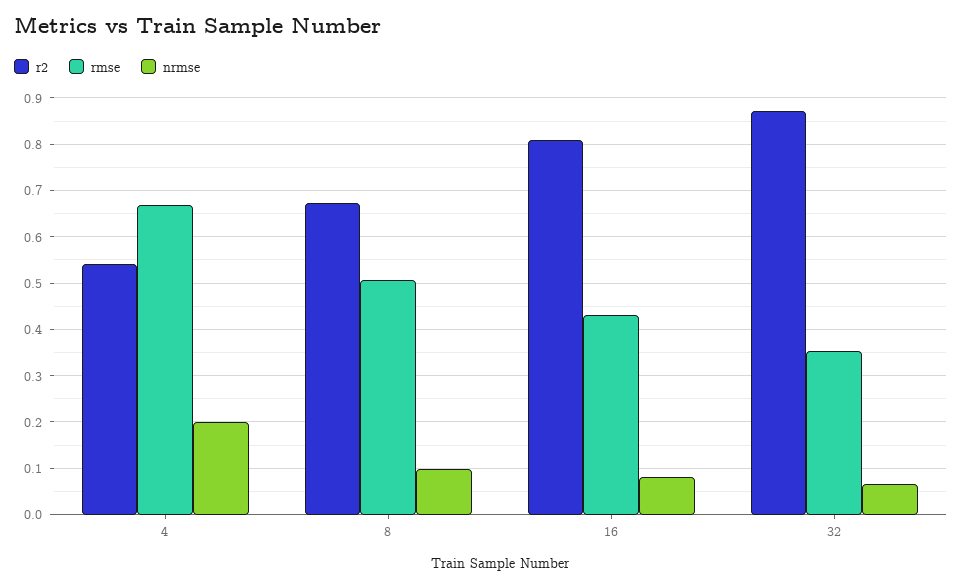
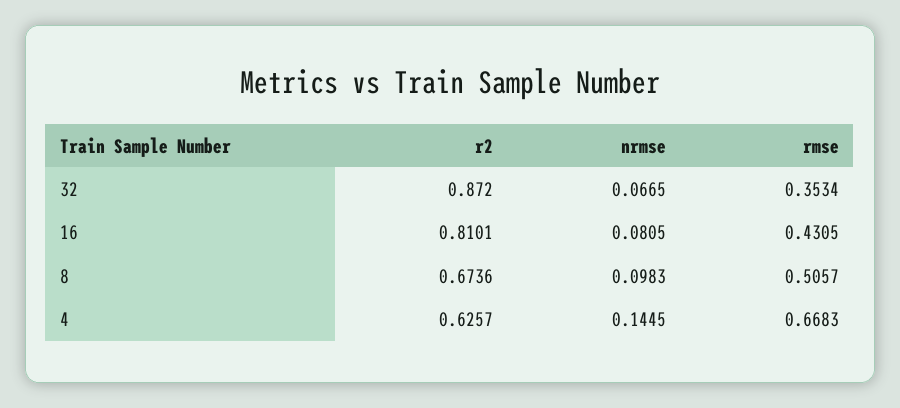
  {
    "r2": {
-     "4": 0.54,
+     "4": 0.6257,
      "8": 0.6736,
      "16": 0.8101,
      "32": 0.872
    },
    "rmse": {
      "4": 0.6683,
      "8": 0.5057,
      "16": 0.4305,
      "32": 0.3534
    },
    "nrmse": {
-     "4": 0.2,
+     "4": 0.1445,
      "8": 0.0983,
      "16": 0.0805,
      "32": 0.0665
    }
  }

